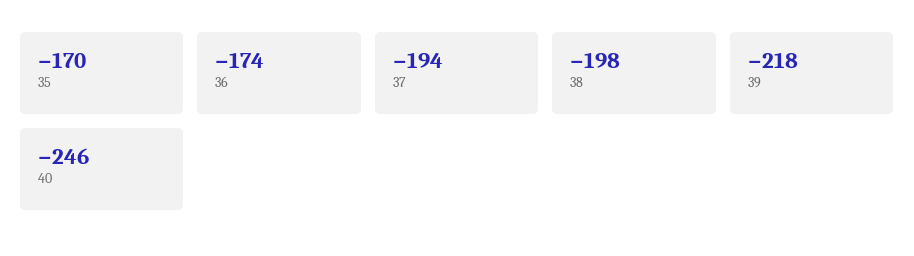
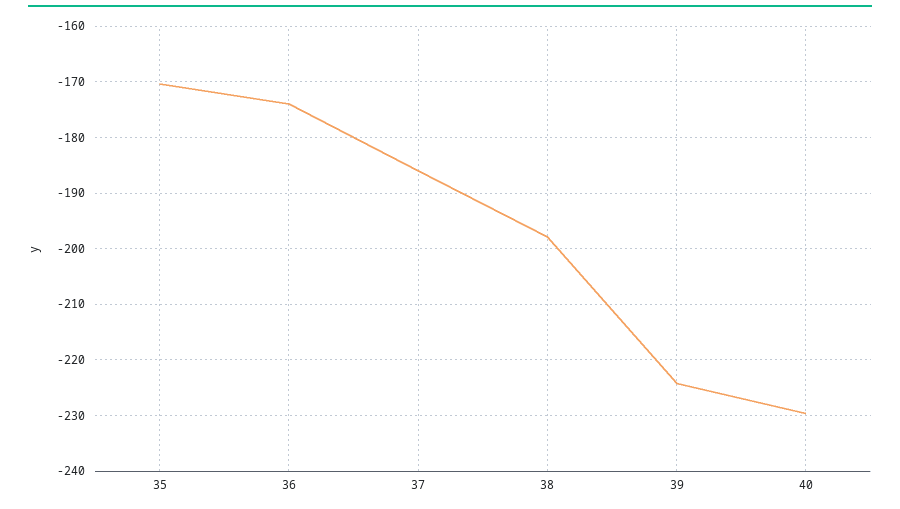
  {
    "35": -170,
    "36": -174,
-   "37": -194,
+   "37": -186,
    "38": -198,
-   "39": -218,
+   "39": -224,
-   "40": -246
+   "40": -230
  }

